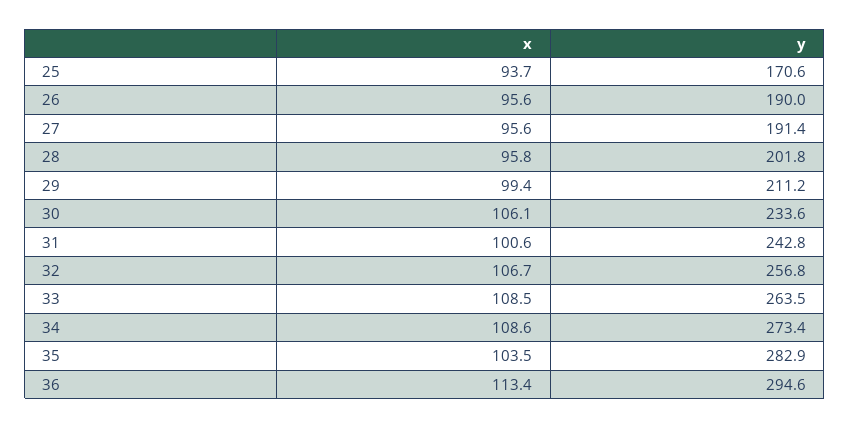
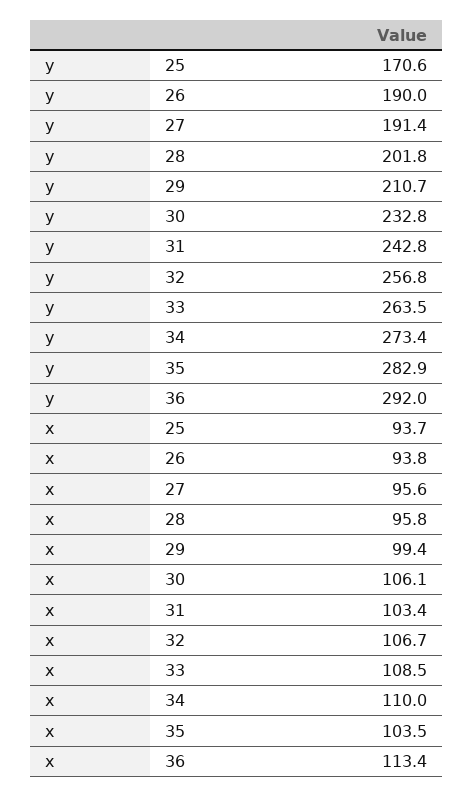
  {
    "x": {
      "25": 93.7,
-     "26": 95.6,
+     "26": 93.8,
      "27": 95.6,
      "28": 95.8,
      "29": 99.4,
      "30": 106.1,
-     "31": 100.6,
+     "31": 103.4,
      "32": 106.7,
      "33": 108.5,
-     "34": 108.6,
+     "34": 110,
      "35": 103.5,
      "36": 113.4
    },
    "y": {
      "25": 170.6,
      "26": 190,
      "27": 191.4,
      "28": 201.8,
-     "29": 211.2,
+     "29": 210.7,
-     "30": 233.6,
+     "30": 232.8,
      "31": 242.8,
      "32": 256.8,
      "33": 263.5,
      "34": 273.4,
      "35": 282.9,
-     "36": 294.6
+     "36": 292
    }
  }

